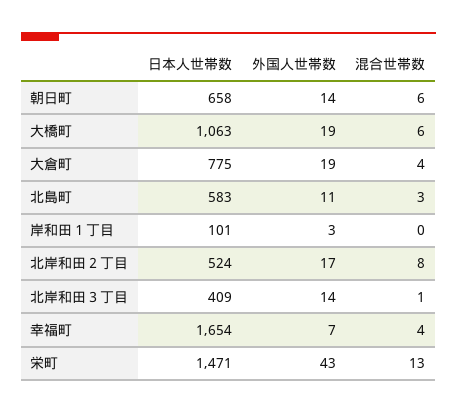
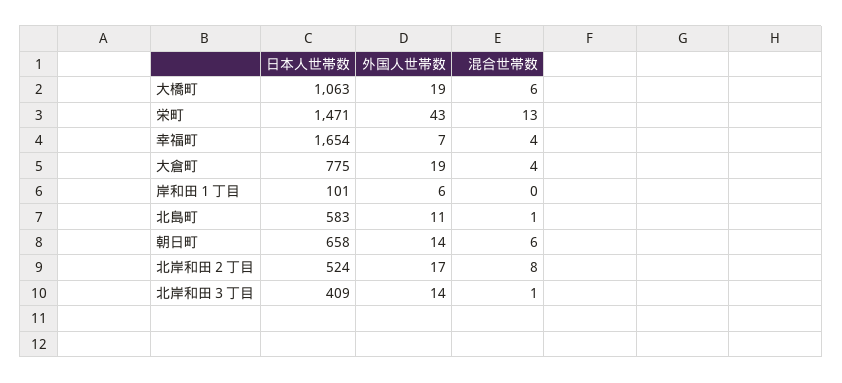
  {
    "日本人世帯数": {
      "朝日町": 658,
      "大橋町": 1063,
      "大倉町": 775,
      "北島町": 583,
      "岸和田１丁目": 101,
      "北岸和田２丁目": 524,
      "北岸和田３丁目": 409,
      "幸福町": 1654,
      "栄町": 1471
    },
    "外国人世帯数": {
      "朝日町": 14,
      "大橋町": 19,
      "大倉町": 19,
      "北島町": 11,
-     "岸和田１丁目": 3,
+     "岸和田１丁目": 6,
      "北岸和田２丁目": 17,
      "北岸和田３丁目": 14,
      "幸福町": 7,
      "栄町": 43
    },
    "混合世帯数": {
      "朝日町": 6,
      "大橋町": 6,
      "大倉町": 4,
-     "北島町": 3,
+     "北島町": 1,
      "岸和田１丁目": 0,
      "北岸和田２丁目": 8,
      "北岸和田３丁目": 1,
      "幸福町": 4,
      "栄町": 13
    }
  }

